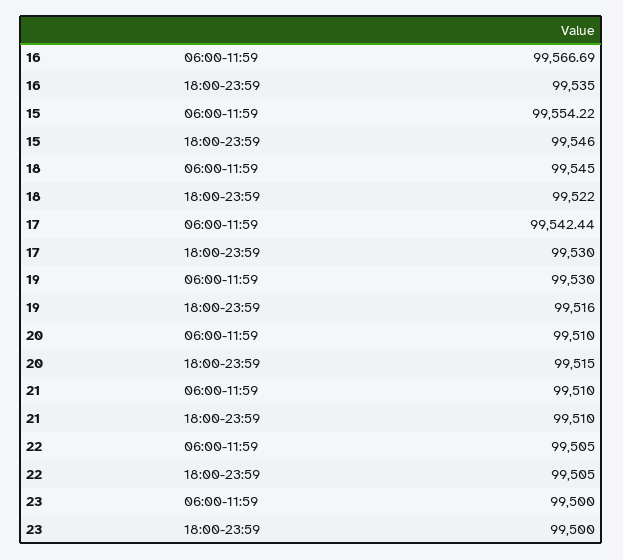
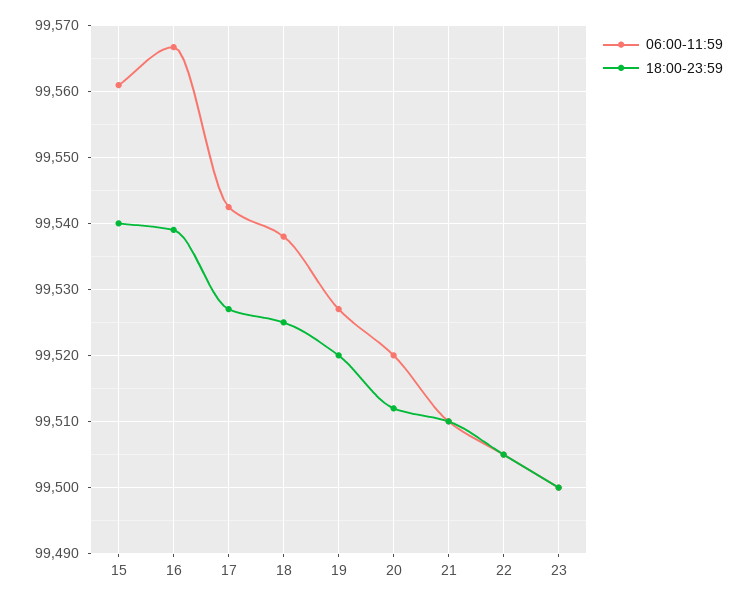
  {
    "06:00-11:59": {
      "16": 99566.69,
-     "15": 99554.22,
+     "15": 99561,
-     "18": 99545,
+     "18": 99538,
      "17": 99542.44,
-     "19": 99530,
+     "19": 99527,
-     "20": 99510,
+     "20": 99520,
      "21": 99510,
      "22": 99505,
      "23": 99500
    },
    "18:00-23:59": {
-     "16": 99535,
+     "16": 99539,
-     "15": 99546,
+     "15": 99540,
-     "18": 99522,
+     "18": 99525,
-     "17": 99530,
+     "17": 99527,
-     "19": 99516,
+     "19": 99520,
-     "20": 99515,
+     "20": 99512,
      "21": 99510,
      "22": 99505,
      "23": 99500
    }
  }

